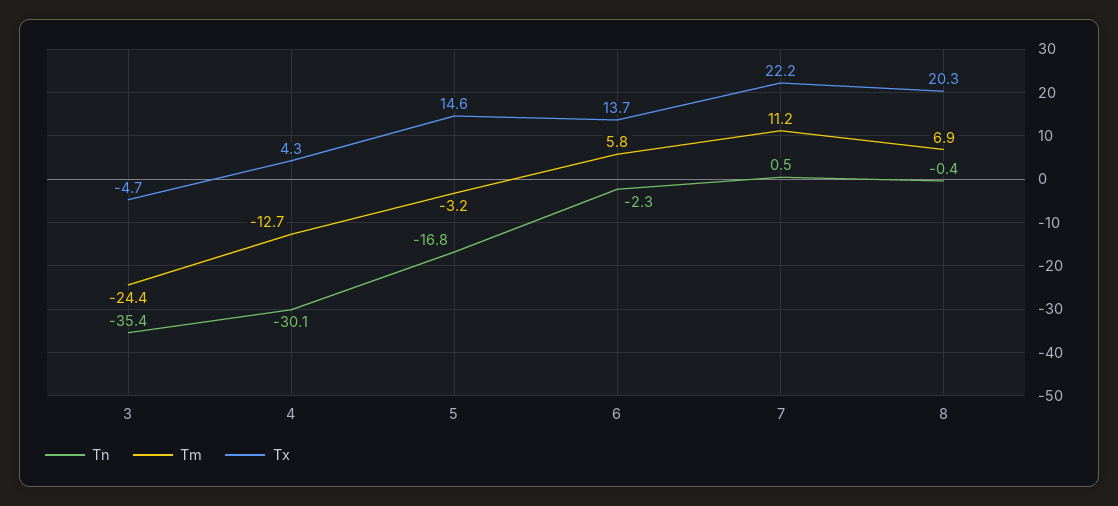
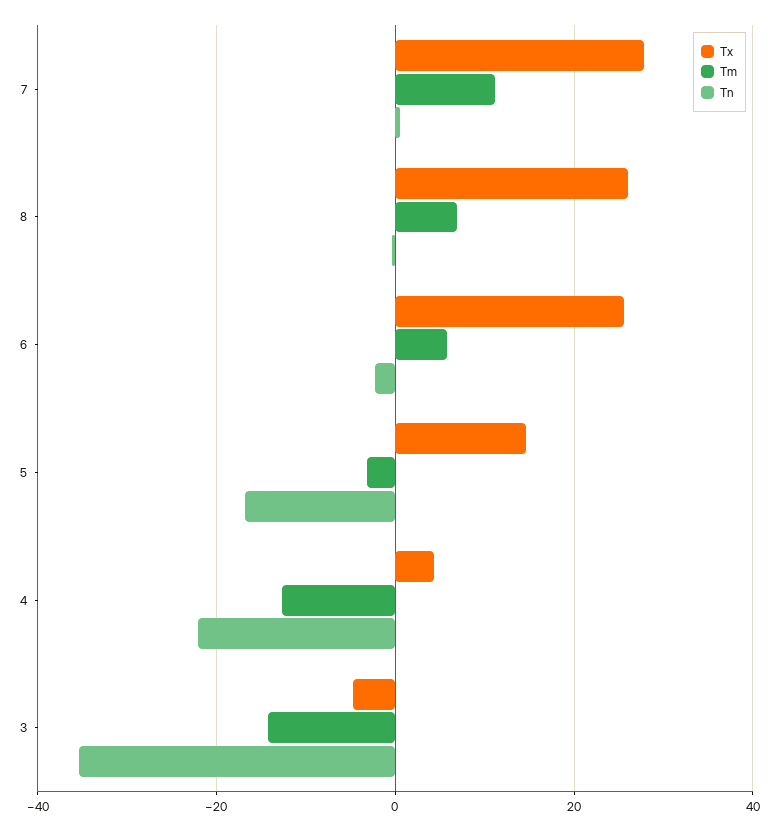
  {
    "Tn": {
      "3": -35.4,
-     "4": -30.1,
+     "4": -22,
      "5": -16.8,
      "6": -2.3,
      "7": 0.5,
      "8": -0.4
    },
    "Tm": {
-     "3": -24.4,
+     "3": -14,
      "4": -12.7,
      "5": -3.2,
      "6": 5.8,
      "7": 11.2,
      "8": 6.9
    },
    "Tx": {
      "3": -4.7,
      "4": 4.3,
      "5": 14.6,
-     "6": 13.7,
+     "6": 26,
-     "7": 22.2,
+     "7": 28,
-     "8": 20.3
+     "8": 26
    }
  }

